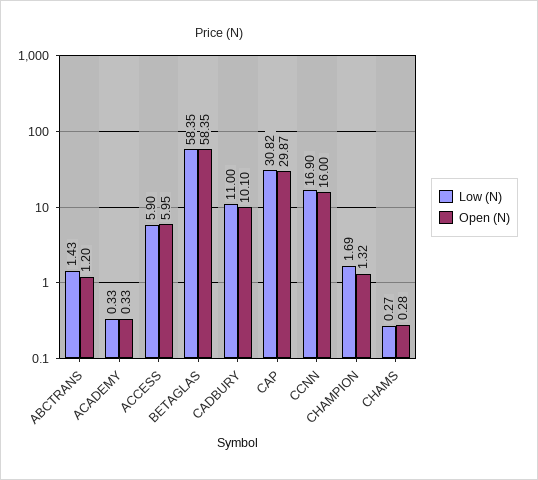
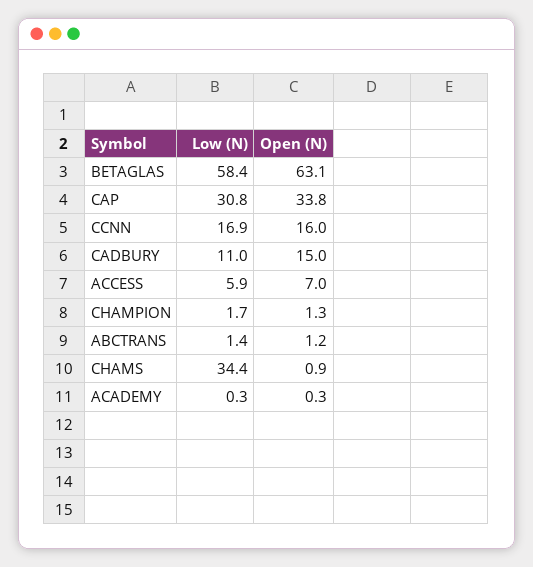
  {
    "Low (N)": {
      "ABCTRANS": 1.43,
      "ACADEMY": 0.33,
      "ACCESS": 5.9,
      "BETAGLAS": 58.35,
      "CADBURY": 11,
      "CAP": 30.82,
      "CCNN": 16.9,
      "CHAMPION": 1.69,
-     "CHAMS": 0.27
+     "CHAMS": 34.4
    },
    "Open (N)": {
      "ABCTRANS": 1.2,
      "ACADEMY": 0.33,
-     "ACCESS": 5.95,
+     "ACCESS": 7,
-     "BETAGLAS": 58.35,
+     "BETAGLAS": 63.1,
-     "CADBURY": 10.1,
+     "CADBURY": 15,
-     "CAP": 29.87,
+     "CAP": 33.8,
      "CCNN": 16,
      "CHAMPION": 1.32,
-     "CHAMS": 0.28
+     "CHAMS": 0.9
    }
  }

